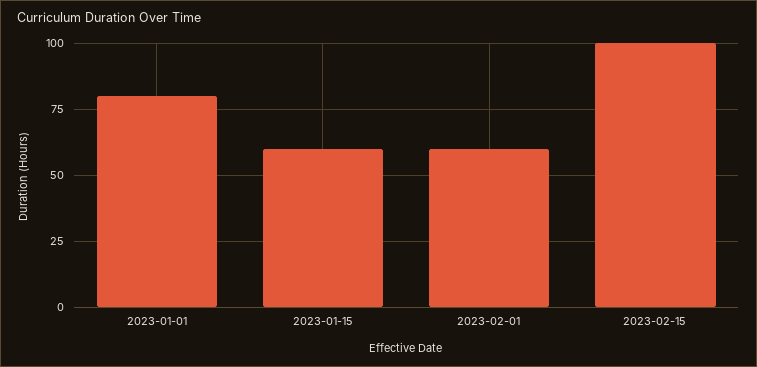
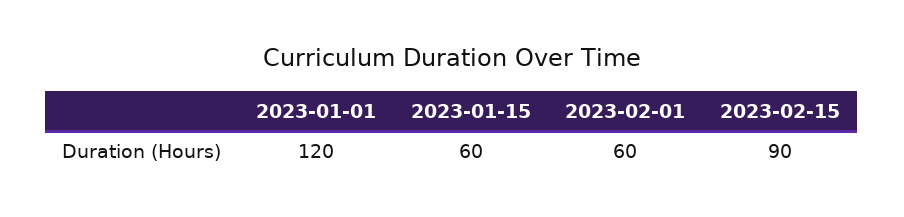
  {
-   "2023-01-01": 80,
+   "2023-01-01": 120,
    "2023-01-15": 60,
    "2023-02-01": 60,
-   "2023-02-15": 100
+   "2023-02-15": 90
  }

